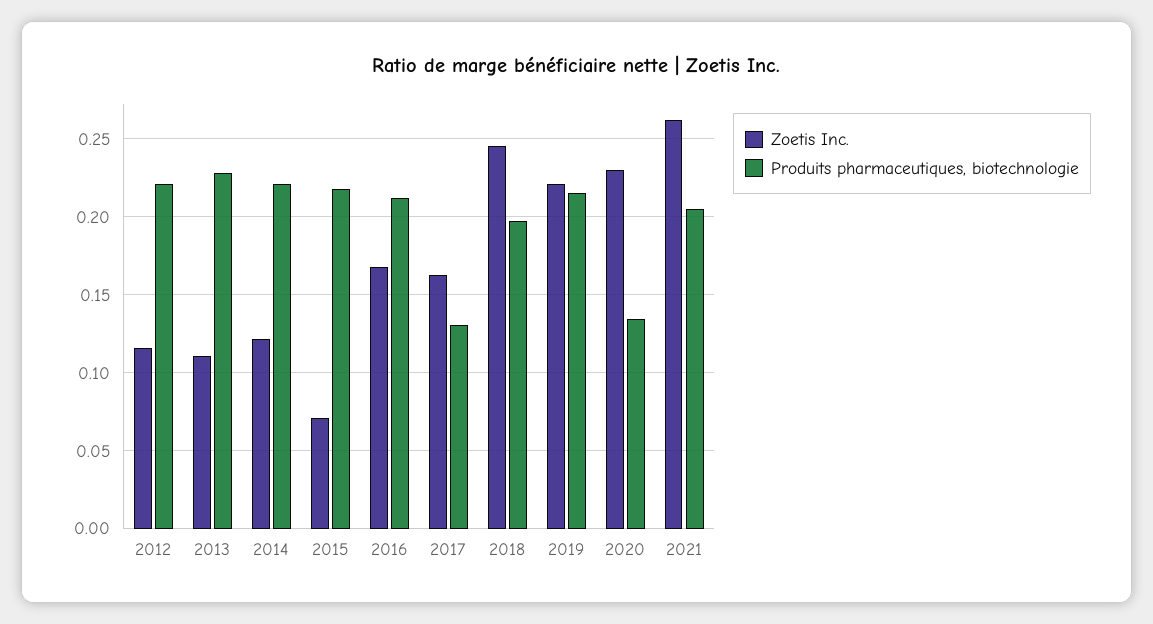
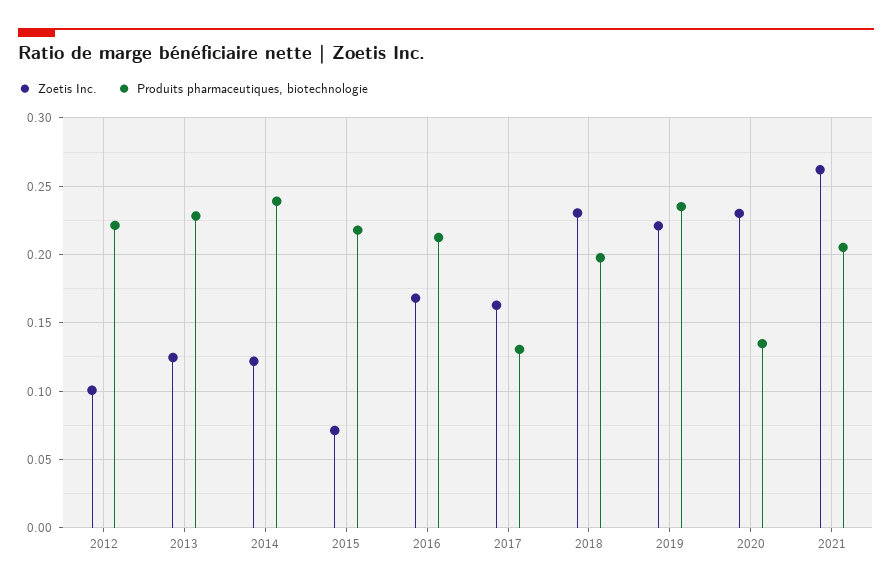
  {
    "Zoetis Inc.": {
-     "2012": 0.115,
+     "2012": 0.1,
-     "2013": 0.11,
+     "2013": 0.125,
      "2014": 0.12,
      "2015": 0.07,
      "2016": 0.17,
      "2017": 0.165,
-     "2018": 0.245,
+     "2018": 0.23,
      "2019": 0.22,
      "2020": 0.23,
      "2021": 0.26
    },
    "Produits pharmaceutiques, biotechnologie": {
      "2012": 0.22,
      "2013": 0.23,
-     "2014": 0.22,
+     "2014": 0.24,
      "2015": 0.22,
      "2016": 0.21,
      "2017": 0.13,
      "2018": 0.2,
-     "2019": 0.215,
+     "2019": 0.235,
      "2020": 0.135,
      "2021": 0.205
    }
  }

